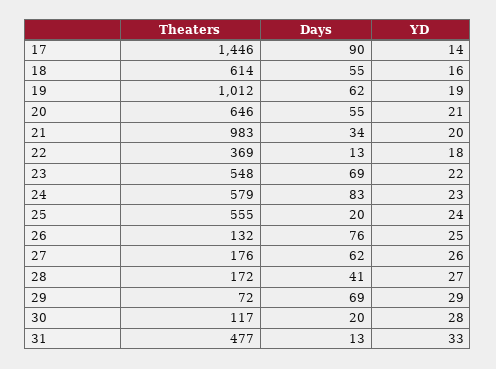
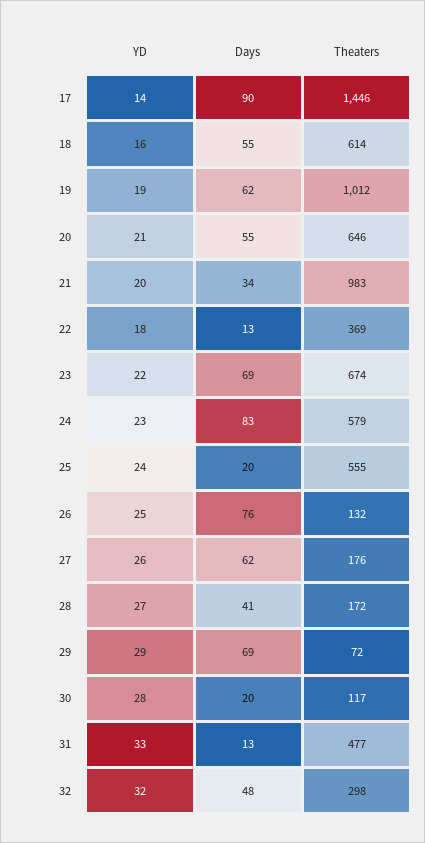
  {
    "Theaters": {
      "17": 1446,
      "18": 614,
      "19": 1012,
      "20": 646,
      "21": 983,
      "22": 369,
-     "23": 548,
+     "23": 674,
      "24": 579,
      "25": 555,
      "26": 132,
      "27": 176,
      "28": 172,
      "29": 72,
      "30": 117,
-     "31": 477
+     "31": 477,
+     "32": 298
    },
    "Days": {
      "17": 90,
      "18": 55,
      "19": 62,
      "20": 55,
      "21": 34,
      "22": 13,
      "23": 69,
      "24": 83,
      "25": 20,
      "26": 76,
      "27": 62,
      "28": 41,
      "29": 69,
      "30": 20,
-     "31": 13
+     "31": 13,
+     "32": 48
    },
    "YD": {
      "17": 14,
      "18": 16,
      "19": 19,
      "20": 21,
      "21": 20,
      "22": 18,
      "23": 22,
      "24": 23,
      "25": 24,
      "26": 25,
      "27": 26,
      "28": 27,
      "29": 29,
      "30": 28,
-     "31": 33
+     "31": 33,
+     "32": 32
    }
  }

